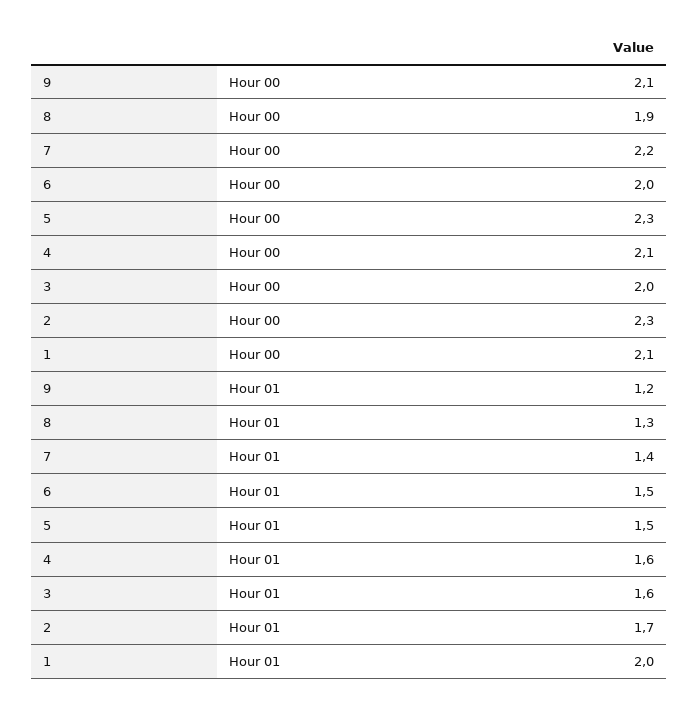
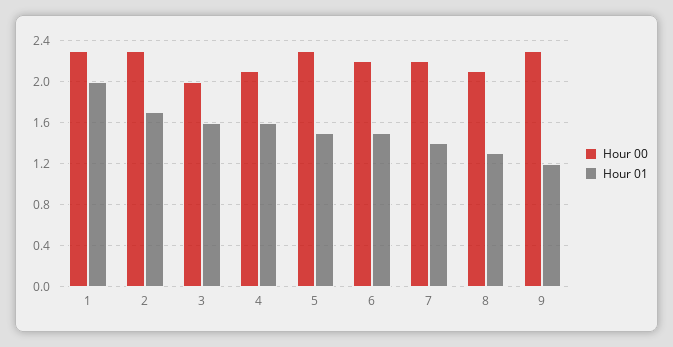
  {
    "Hour 00": {
-     "9": 2.1,
+     "9": 2.3,
-     "8": 1.9,
+     "8": 2.1,
      "7": 2.2,
-     "6": 2,
+     "6": 2.2,
      "5": 2.3,
      "4": 2.1,
      "3": 2,
      "2": 2.3,
-     "1": 2.1
+     "1": 2.3
    },
    "Hour 01": {
      "9": 1.2,
      "8": 1.3,
      "7": 1.4,
      "6": 1.5,
      "5": 1.5,
      "4": 1.6,
      "3": 1.6,
      "2": 1.7,
      "1": 2
    }
  }

